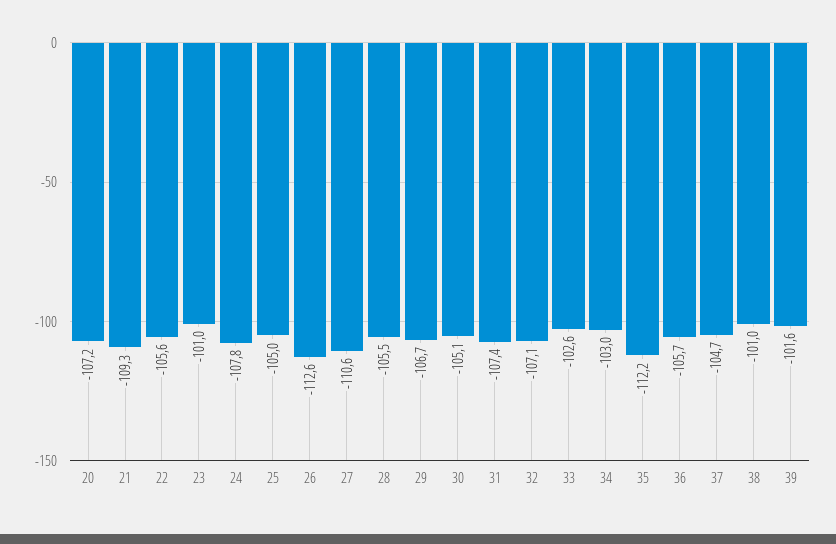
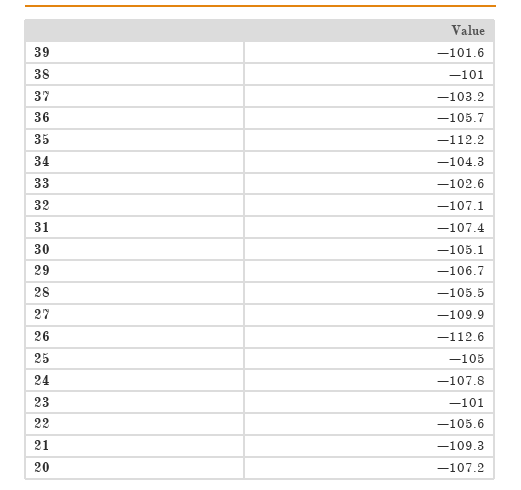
  {
    "20": -107.2,
    "21": -109.3,
    "22": -105.6,
    "23": -101,
    "24": -107.8,
    "25": -105,
    "26": -112.6,
-   "27": -110.6,
+   "27": -109.9,
    "28": -105.5,
    "29": -106.7,
    "30": -105.1,
    "31": -107.4,
    "32": -107.1,
    "33": -102.6,
-   "34": -103,
+   "34": -104.3,
    "35": -112.2,
    "36": -105.7,
-   "37": -104.7,
+   "37": -103.2,
    "38": -101,
    "39": -101.6
  }

